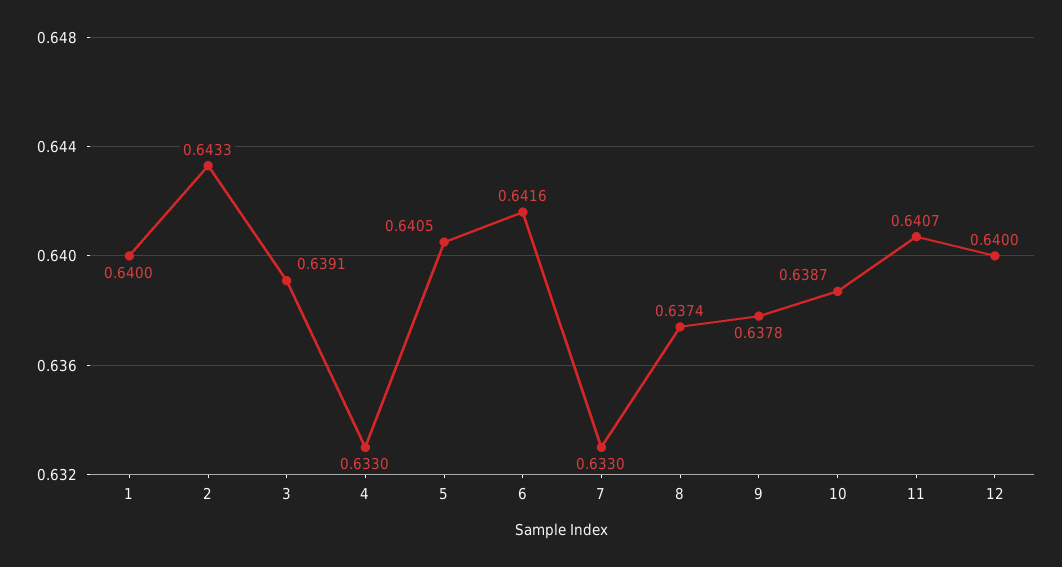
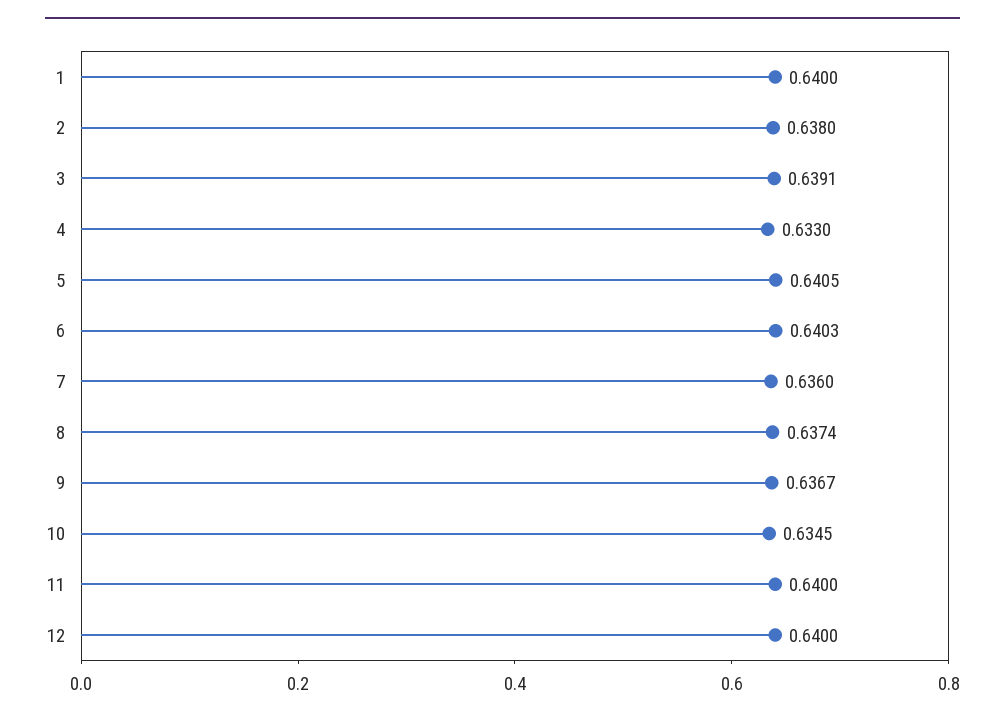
  {
    "1": 0.64,
-   "2": 0.6433,
+   "2": 0.638,
    "3": 0.6391,
    "4": 0.633,
    "5": 0.6405,
-   "6": 0.6416,
+   "6": 0.6403,
-   "7": 0.633,
+   "7": 0.636,
    "8": 0.6374,
-   "9": 0.6378,
+   "9": 0.6367,
-   "10": 0.6387,
+   "10": 0.6345,
-   "11": 0.6407,
+   "11": 0.64,
    "12": 0.64
  }

